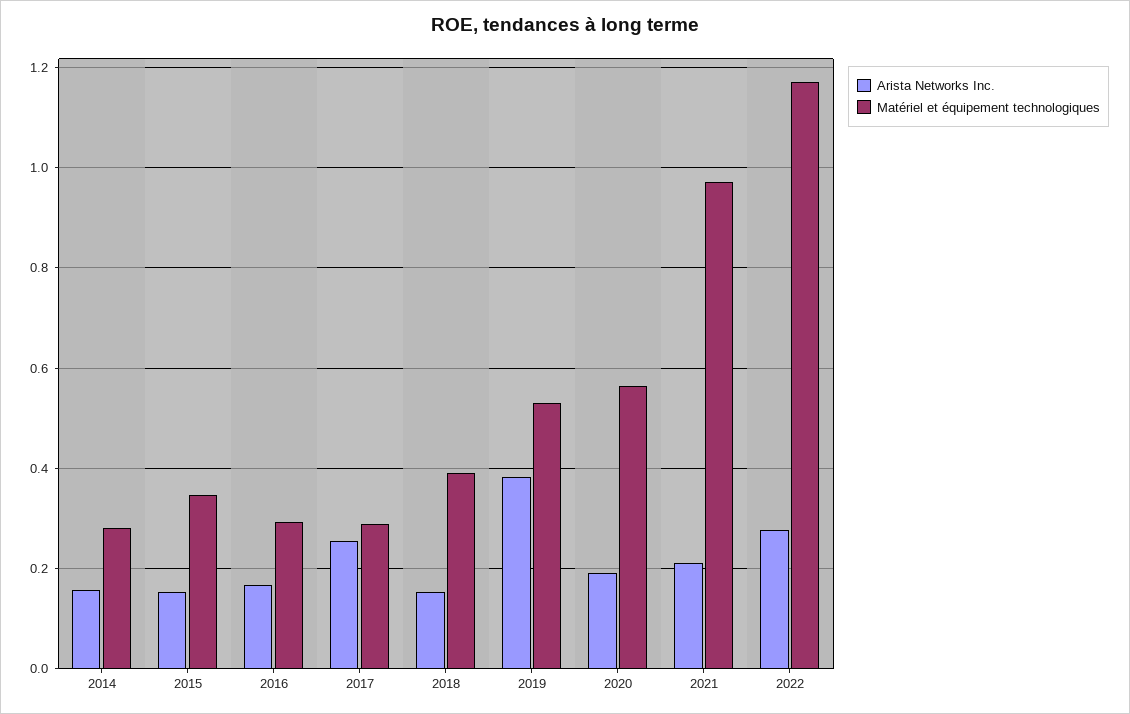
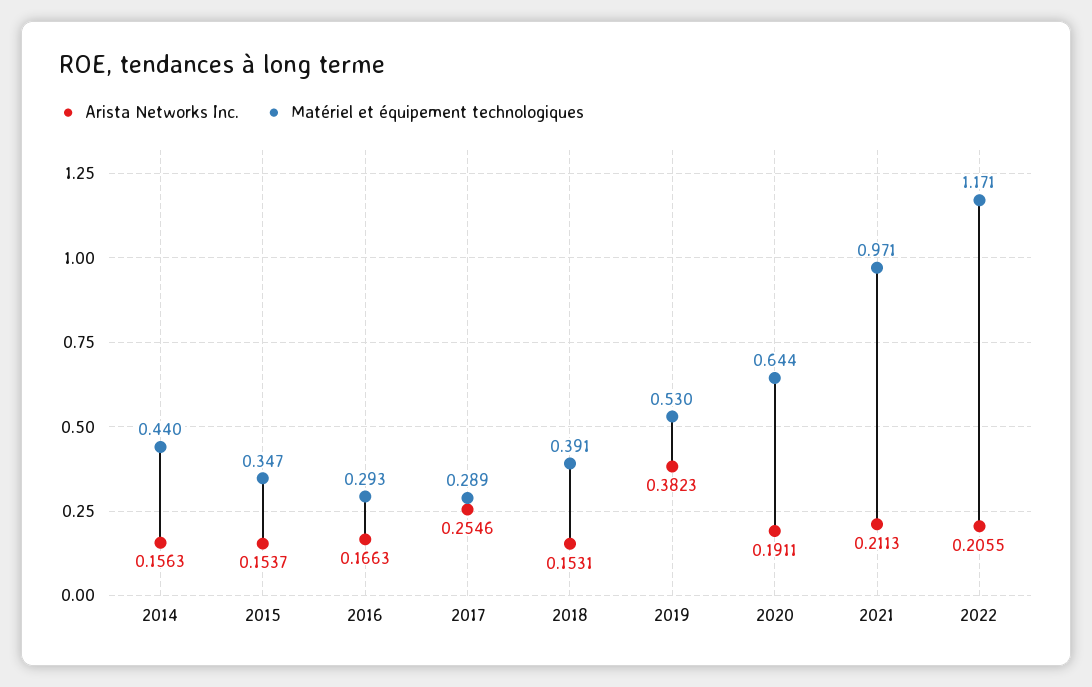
  {
    "Arista Networks Inc.": {
      "2014": 0.1563,
      "2015": 0.1537,
      "2016": 0.1663,
      "2017": 0.2546,
      "2018": 0.1531,
      "2019": 0.3823,
      "2020": 0.1911,
      "2021": 0.2113,
-     "2022": 0.28
+     "2022": 0.2055
    },
    "Matériel et équipement technologiques": {
-     "2014": 0.28,
+     "2014": 0.44,
      "2015": 0.347,
      "2016": 0.293,
      "2017": 0.289,
      "2018": 0.391,
      "2019": 0.53,
-     "2020": 0.56,
+     "2020": 0.644,
      "2021": 0.971,
      "2022": 1.171
    }
  }

